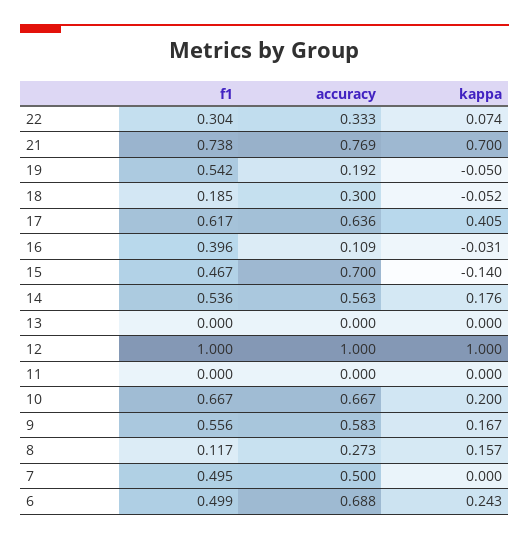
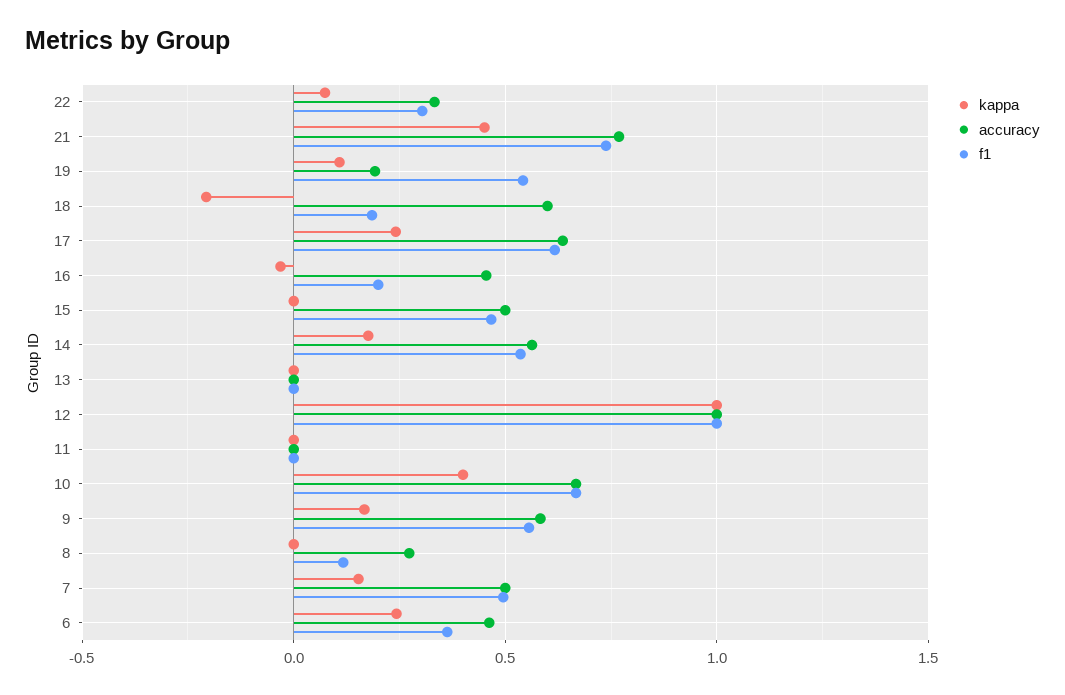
  {
    "f1": {
      "22": 0.304,
      "21": 0.738,
      "19": 0.542,
      "18": 0.185,
      "17": 0.617,
-     "16": 0.396,
+     "16": 0.2,
      "15": 0.467,
      "14": 0.536,
      "13": 0,
      "12": 1,
      "11": 0,
      "10": 0.667,
      "9": 0.556,
      "8": 0.117,
      "7": 0.495,
-     "6": 0.499
+     "6": 0.35
    },
    "accuracy": {
      "22": 0.333,
      "21": 0.769,
      "19": 0.192,
-     "18": 0.3,
+     "18": 0.6,
      "17": 0.636,
-     "16": 0.109,
+     "16": 0.45,
-     "15": 0.7,
+     "15": 0.5,
      "14": 0.563,
      "13": 0,
      "12": 1,
      "11": 0,
      "10": 0.667,
      "9": 0.583,
      "8": 0.273,
      "7": 0.5,
-     "6": 0.688
+     "6": 0.45
    },
    "kappa": {
      "22": 0.074,
-     "21": 0.7,
+     "21": 0.45,
-     "19": -0.05,
+     "19": 0.1,
-     "18": -0.052,
+     "18": -0.2,
-     "17": 0.405,
+     "17": 0.25,
      "16": -0.031,
-     "15": -0.14,
+     "15": 0,
      "14": 0.176,
      "13": 0,
      "12": 1,
      "11": 0,
-     "10": 0.2,
+     "10": 0.4,
      "9": 0.167,
-     "8": 0.157,
+     "8": 0,
-     "7": 0,
+     "7": 0.15,
      "6": 0.243
    }
  }

